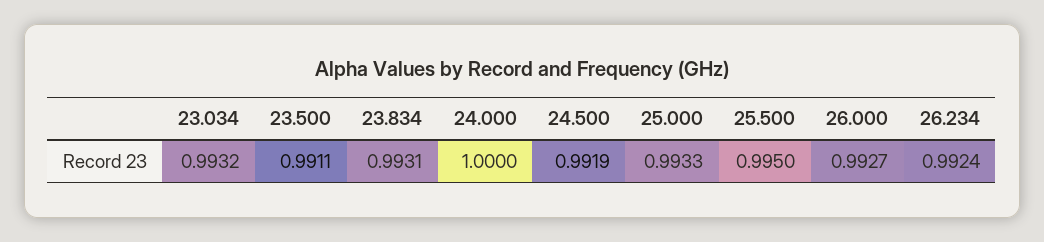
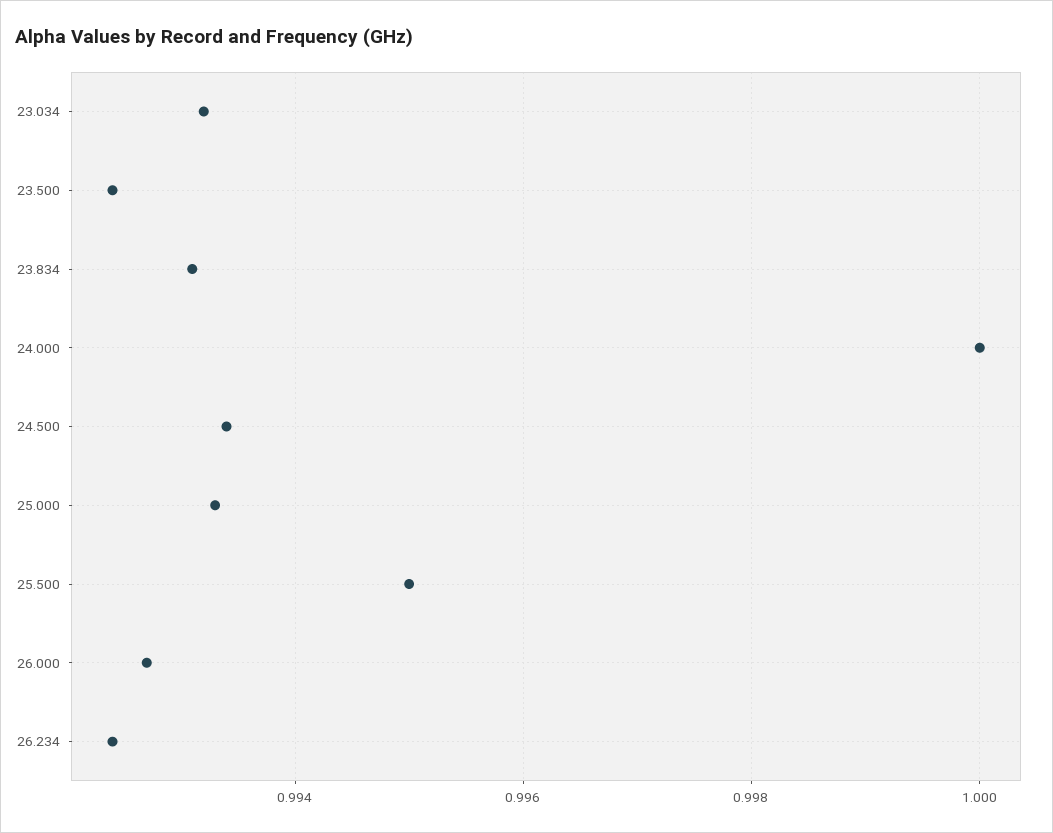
  {
    "23.034": 0.9932,
-   "23.500": 0.9911,
+   "23.500": 0.9925,
    "23.834": 0.9931,
    "24.000": 1,
-   "24.500": 0.9919,
+   "24.500": 0.9935,
    "25.000": 0.9933,
    "25.500": 0.995,
    "26.000": 0.9927,
    "26.234": 0.9924
  }

